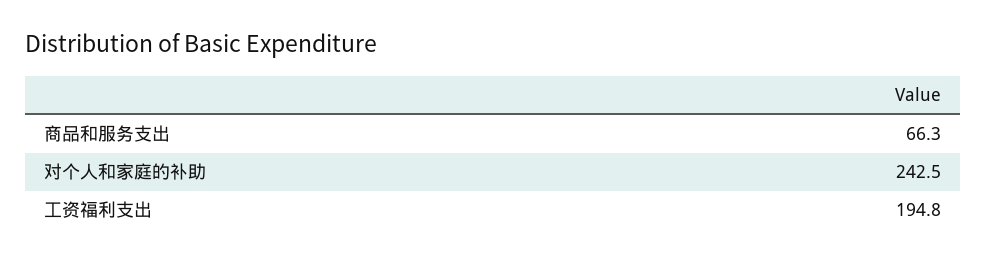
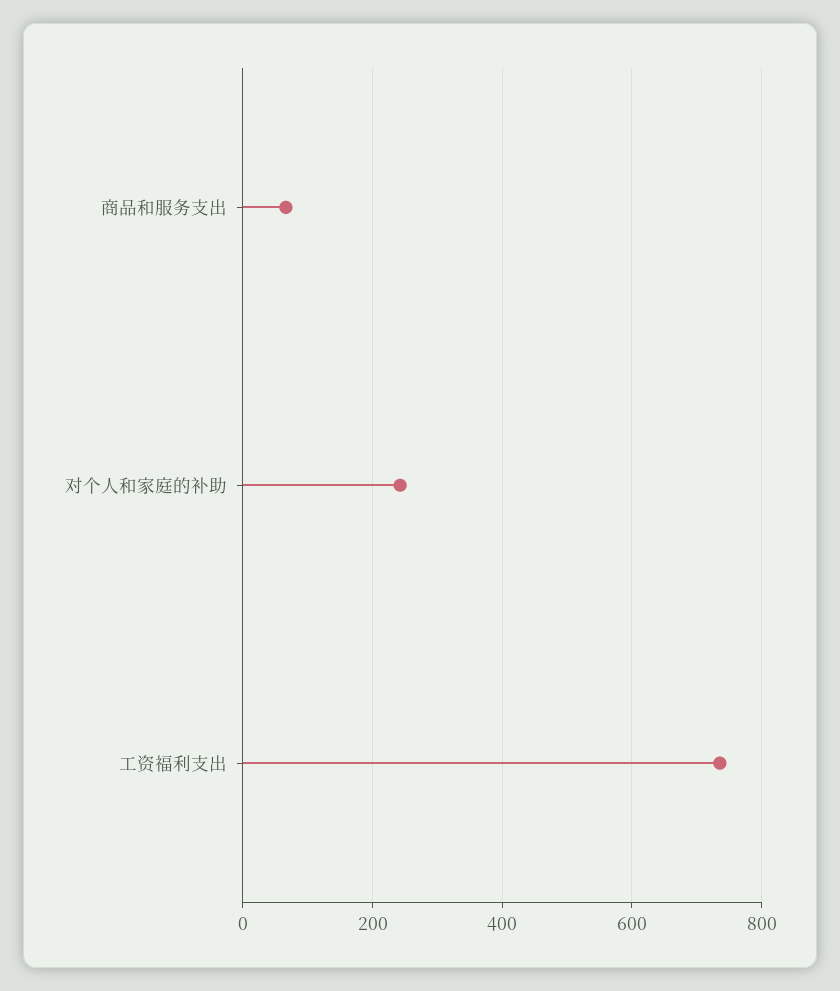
  {
    "商品和服务支出": 66.3,
    "对个人和家庭的补助": 242.5,
-   "工资福利支出": 194.8
+   "工资福利支出": 740
  }

